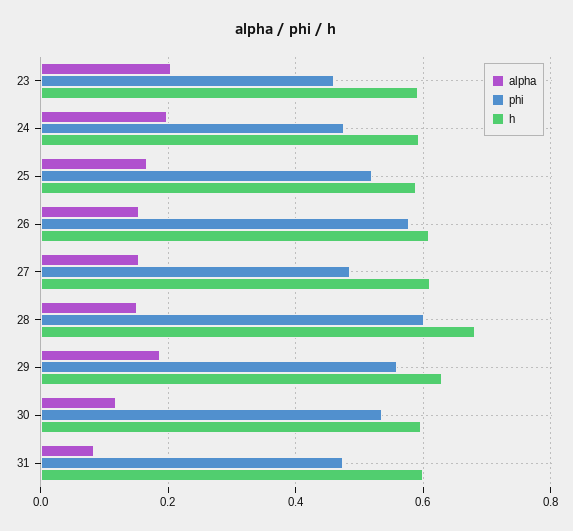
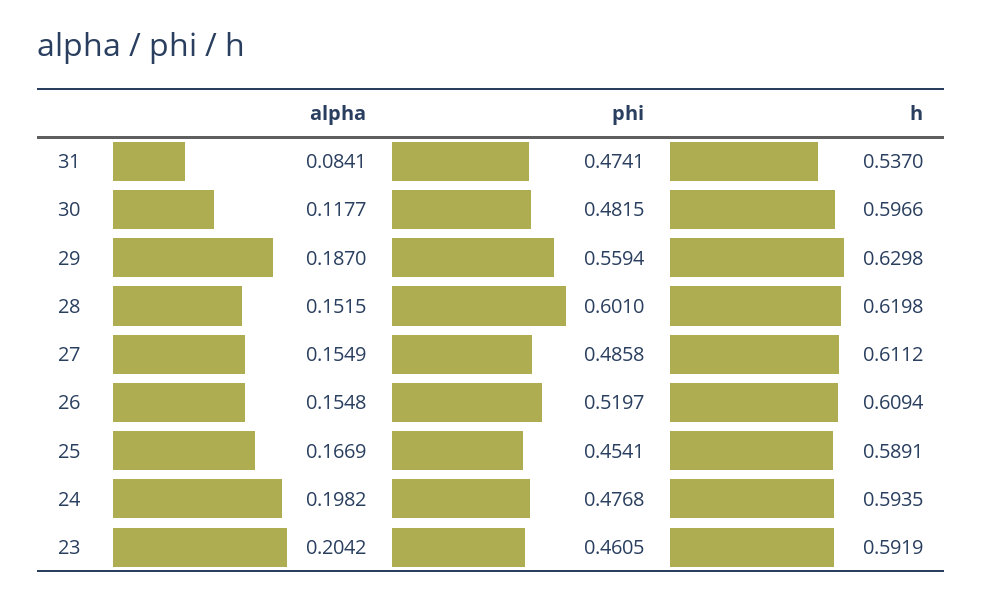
  {
    "alpha": {
      "23": 0.2042,
      "24": 0.1982,
      "25": 0.1669,
      "26": 0.1548,
      "27": 0.1549,
      "28": 0.1515,
      "29": 0.187,
      "30": 0.1177,
      "31": 0.0841
    },
    "phi": {
      "23": 0.4605,
      "24": 0.4768,
-     "25": 0.52,
+     "25": 0.4541,
-     "26": 0.58,
+     "26": 0.5197,
      "27": 0.4858,
      "28": 0.601,
      "29": 0.5594,
-     "30": 0.54,
+     "30": 0.4815,
      "31": 0.4741
    },
    "h": {
      "23": 0.5919,
      "24": 0.5935,
      "25": 0.5891,
      "26": 0.6094,
      "27": 0.6112,
-     "28": 0.68,
+     "28": 0.6198,
      "29": 0.6298,
      "30": 0.5966,
-     "31": 0.6
+     "31": 0.537
    }
  }

